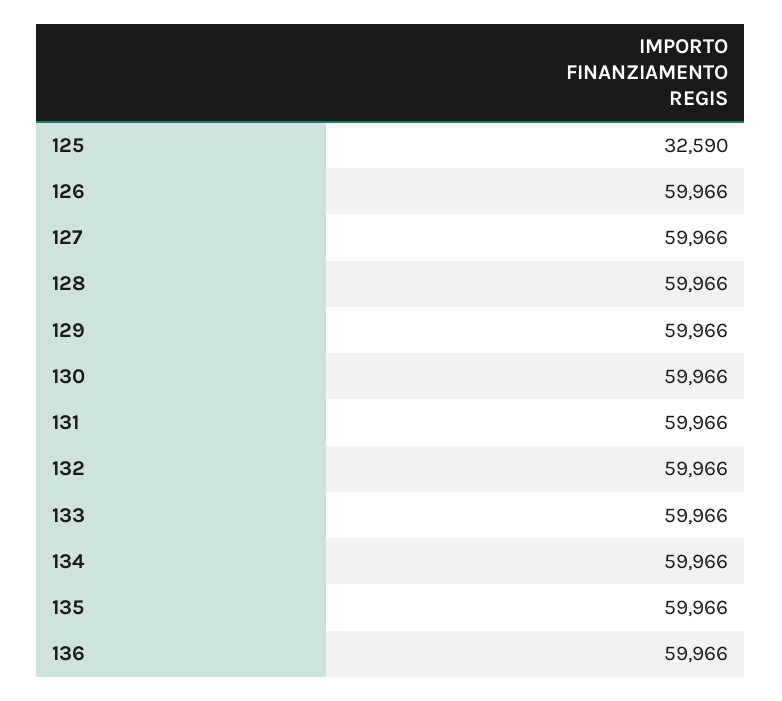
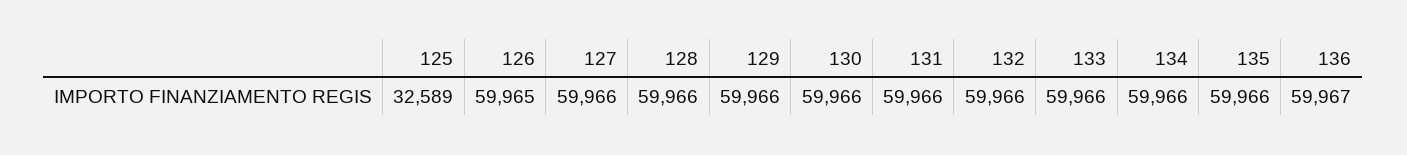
  {
-   "125": 32590,
+   "125": 32589,
-   "126": 59966,
+   "126": 59965,
    "127": 59966,
    "128": 59966,
    "129": 59966,
    "130": 59966,
    "131": 59966,
    "132": 59966,
    "133": 59966,
    "134": 59966,
    "135": 59966,
-   "136": 59966
+   "136": 59967
  }

